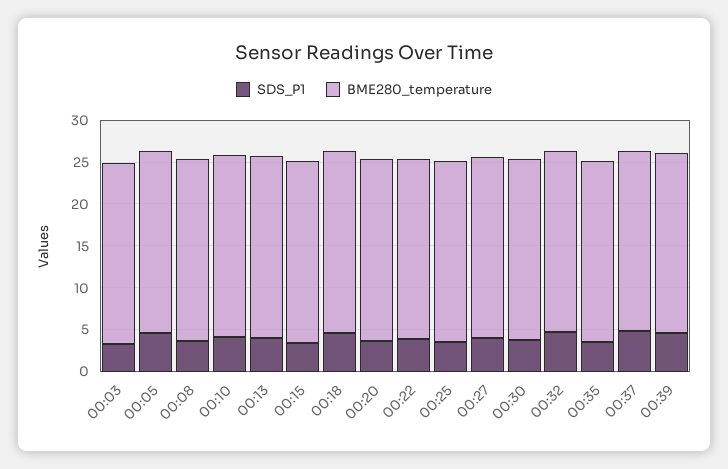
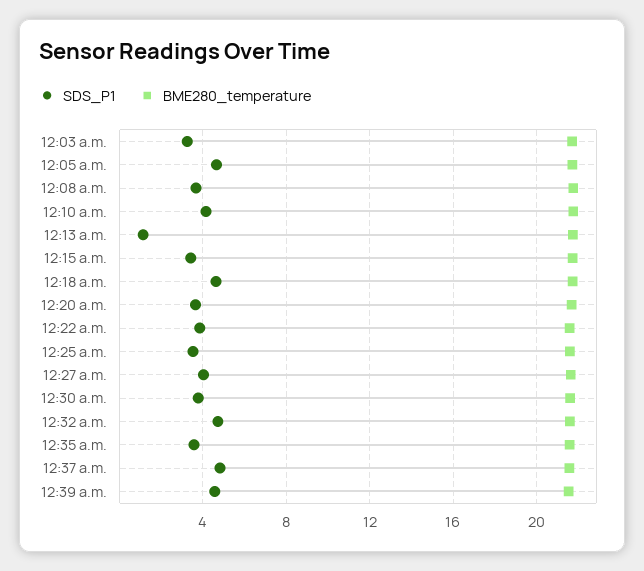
  {
    "SDS_P1": {
      "00:03": 3.5,
      "00:05": 4.5,
      "00:08": 3.5,
      "00:10": 4,
-     "00:13": 4,
+     "00:13": 1,
      "00:15": 3.5,
      "00:18": 4.5,
      "00:20": 3.5,
      "00:22": 4,
      "00:25": 3.5,
      "00:27": 4,
      "00:30": 4,
      "00:32": 4.5,
      "00:35": 3.5,
      "00:37": 5,
      "00:39": 4.5
    },
    "BME280_temperature": {
      "00:03": 21.5,
      "00:05": 21.5,
      "00:08": 21.5,
      "00:10": 21.5,
      "00:13": 21.5,
      "00:15": 21.5,
      "00:18": 21.5,
      "00:20": 21.5,
      "00:22": 21.5,
      "00:25": 21.5,
      "00:27": 21.5,
      "00:30": 21.5,
      "00:32": 21.5,
      "00:35": 21.5,
      "00:37": 21.5,
      "00:39": 21.5
    }
  }

